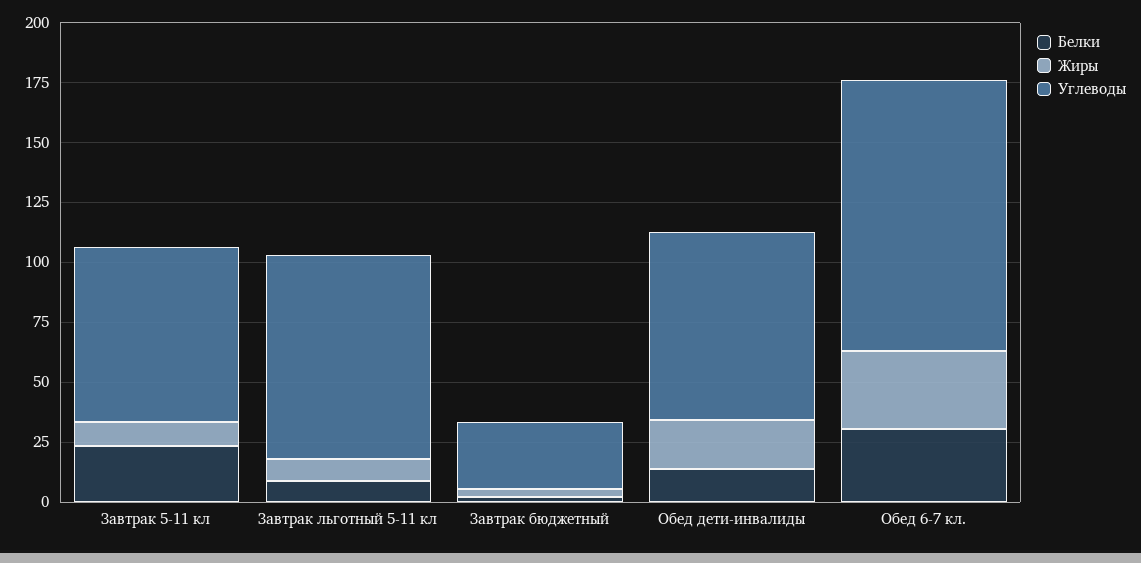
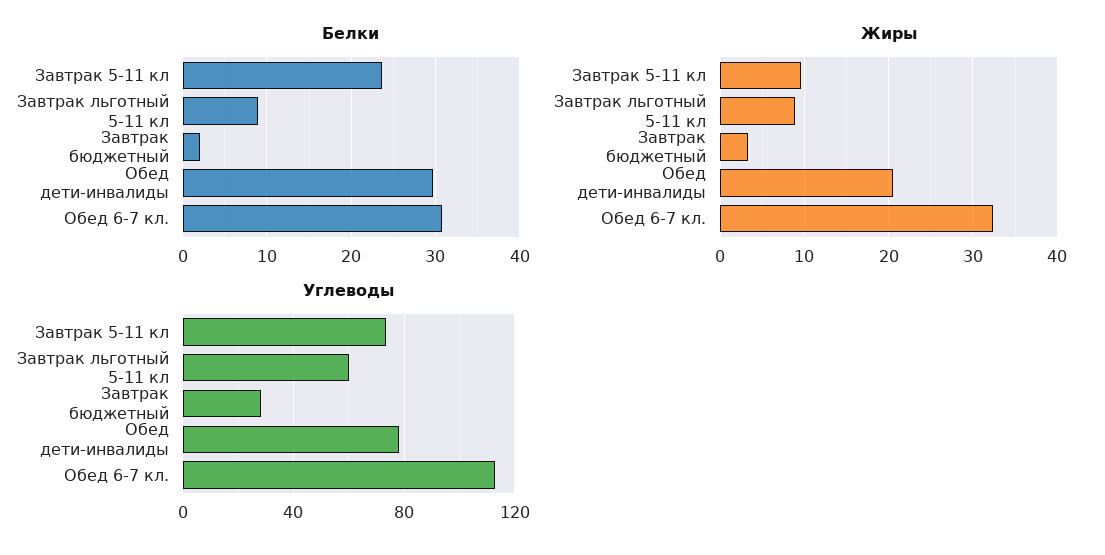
  {
    "Белки": {
      "Завтрак 5-11 кл": 24,
      "Завтрак льготный 5-11 кл": 9,
      "Завтрак бюджетный": 2,
-     "Обед дети-инвалиды": 15,
+     "Обед дети-инвалиды": 30,
      "Обед 6-7 кл.": 31
    },
    "Жиры": {
      "Завтрак 5-11 кл": 10,
      "Завтрак льготный 5-11 кл": 9,
      "Завтрак бюджетный": 3,
      "Обед дети-инвалиды": 21,
      "Обед 6-7 кл.": 32
    },
    "Углеводы": {
      "Завтрак 5-11 кл": 75,
-     "Завтрак льготный 5-11 кл": 85,
+     "Завтрак льготный 5-11 кл": 60,
      "Завтрак бюджетный": 30,
      "Обед дети-инвалиды": 80,
      "Обед 6-7 кл.": 115
    }
  }

